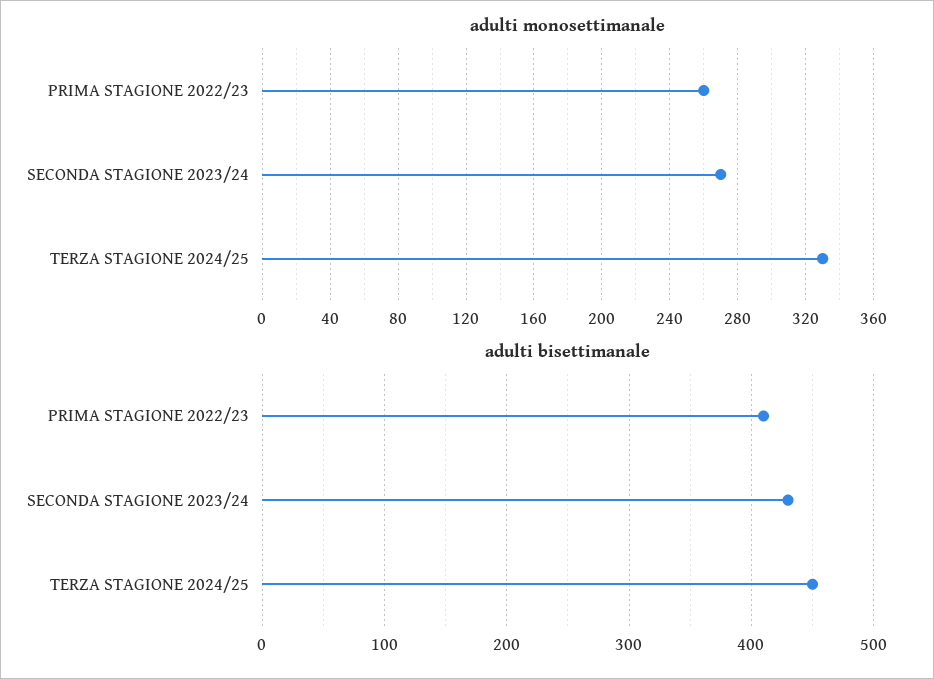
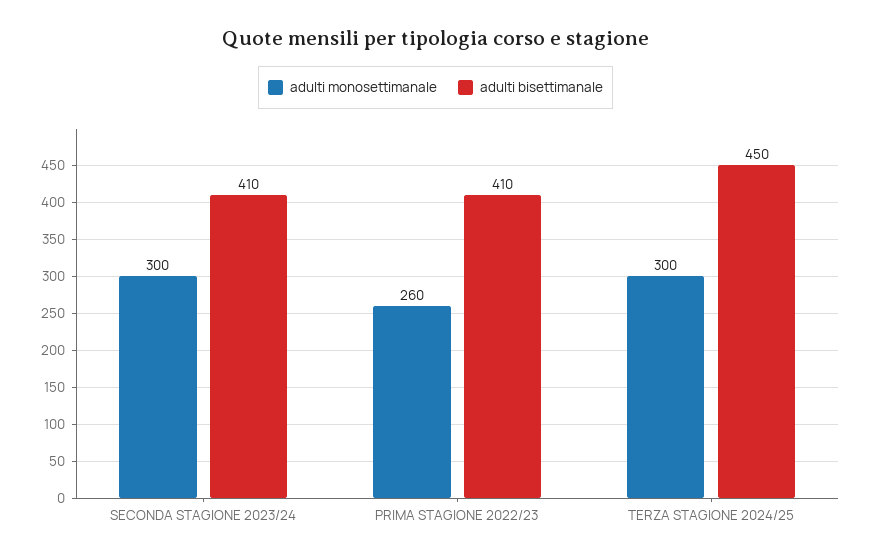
  {
    "adulti monosettimanale": {
      "PRIMA STAGIONE 2022/23": 260,
-     "SECONDA STAGIONE 2023/24": 270,
+     "SECONDA STAGIONE 2023/24": 300,
-     "TERZA STAGIONE 2024/25": 330
+     "TERZA STAGIONE 2024/25": 300
    },
    "adulti bisettimanale": {
      "PRIMA STAGIONE 2022/23": 410,
-     "SECONDA STAGIONE 2023/24": 430,
+     "SECONDA STAGIONE 2023/24": 410,
      "TERZA STAGIONE 2024/25": 450
    }
  }

